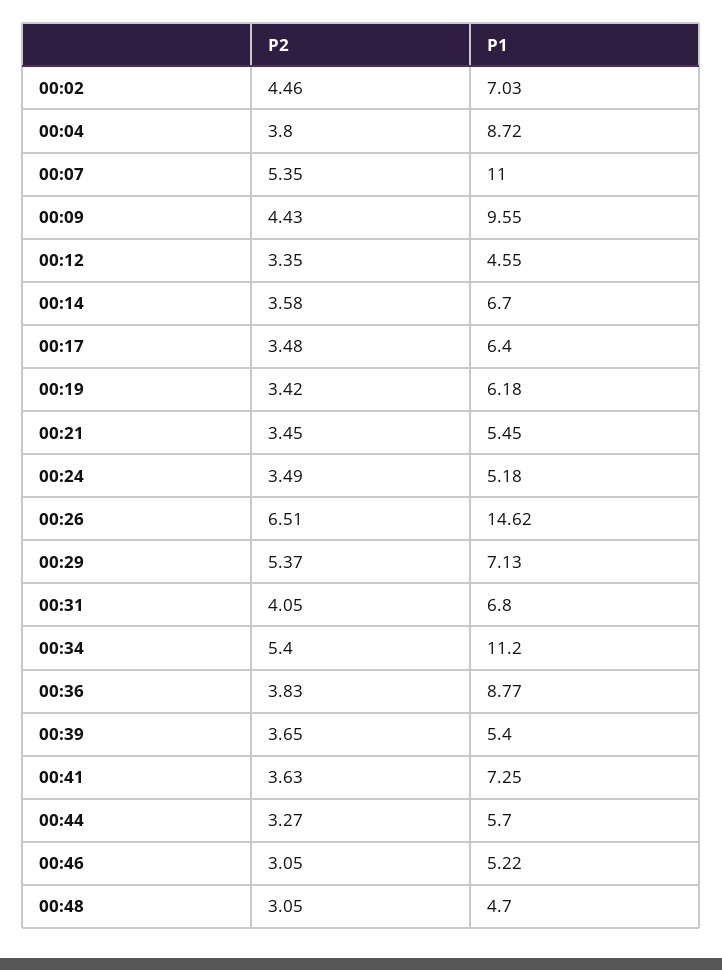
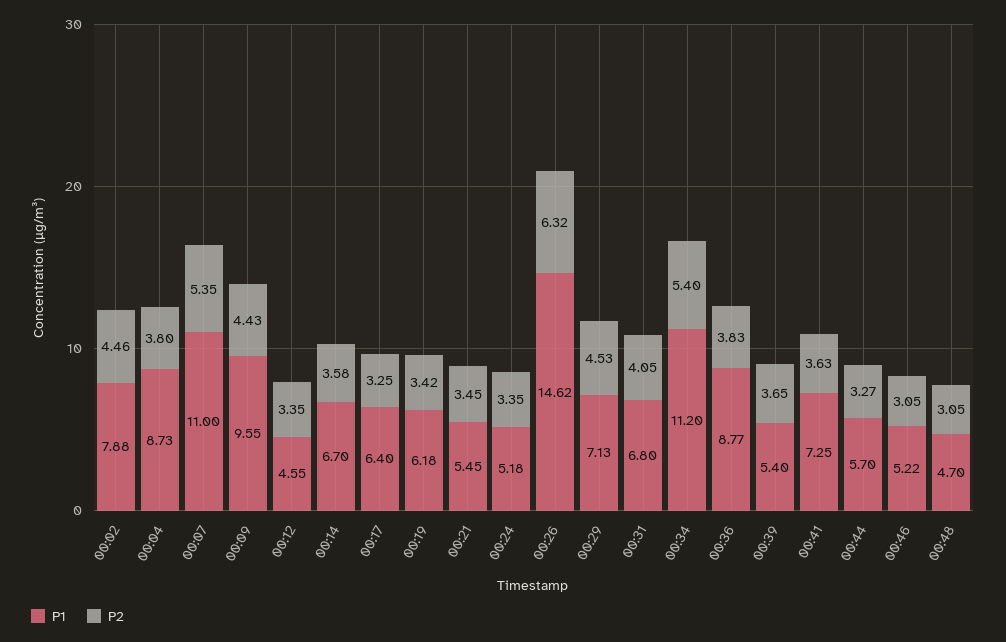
  {
    "P2": {
      "00:02": 4.46,
      "00:04": 3.8,
      "00:07": 5.35,
      "00:09": 4.43,
      "00:12": 3.35,
      "00:14": 3.58,
-     "00:17": 3.48,
+     "00:17": 3.25,
      "00:19": 3.42,
      "00:21": 3.45,
-     "00:24": 3.49,
+     "00:24": 3.35,
-     "00:26": 6.51,
+     "00:26": 6.32,
-     "00:29": 5.37,
+     "00:29": 4.53,
      "00:31": 4.05,
      "00:34": 5.4,
      "00:36": 3.83,
      "00:39": 3.65,
      "00:41": 3.63,
      "00:44": 3.27,
      "00:46": 3.05,
      "00:48": 3.05
    },
    "P1": {
-     "00:02": 7.03,
+     "00:02": 7.88,
-     "00:04": 8.72,
+     "00:04": 8.73,
      "00:07": 11,
      "00:09": 9.55,
      "00:12": 4.55,
      "00:14": 6.7,
      "00:17": 6.4,
      "00:19": 6.18,
      "00:21": 5.45,
      "00:24": 5.18,
      "00:26": 14.62,
      "00:29": 7.13,
      "00:31": 6.8,
      "00:34": 11.2,
      "00:36": 8.77,
      "00:39": 5.4,
      "00:41": 7.25,
      "00:44": 5.7,
      "00:46": 5.22,
      "00:48": 4.7
    }
  }

